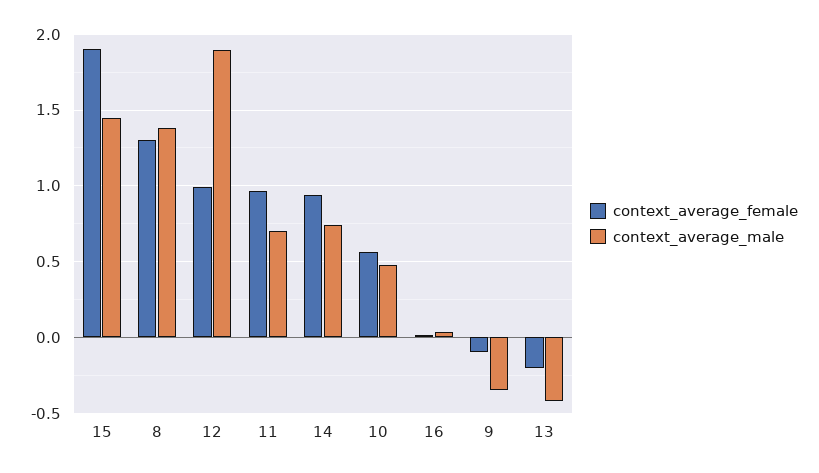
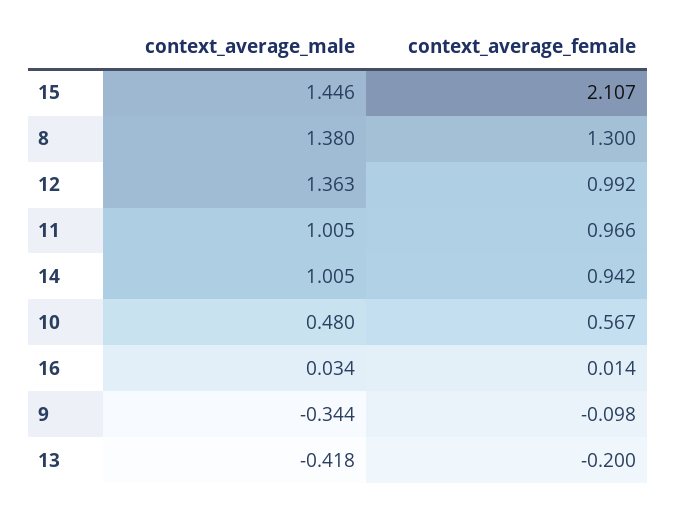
  {
    "context_average_female": {
-     "15": 1.9,
+     "15": 2.107,
      "8": 1.3,
      "12": 0.992,
      "11": 0.966,
      "14": 0.942,
      "10": 0.567,
      "16": 0.014,
      "9": -0.098,
      "13": -0.2
    },
    "context_average_male": {
      "15": 1.446,
      "8": 1.38,
-     "12": 1.9,
+     "12": 1.363,
-     "11": 0.7,
+     "11": 1.005,
-     "14": 0.75,
+     "14": 1.005,
      "10": 0.48,
      "16": 0.034,
      "9": -0.344,
      "13": -0.418
    }
  }

